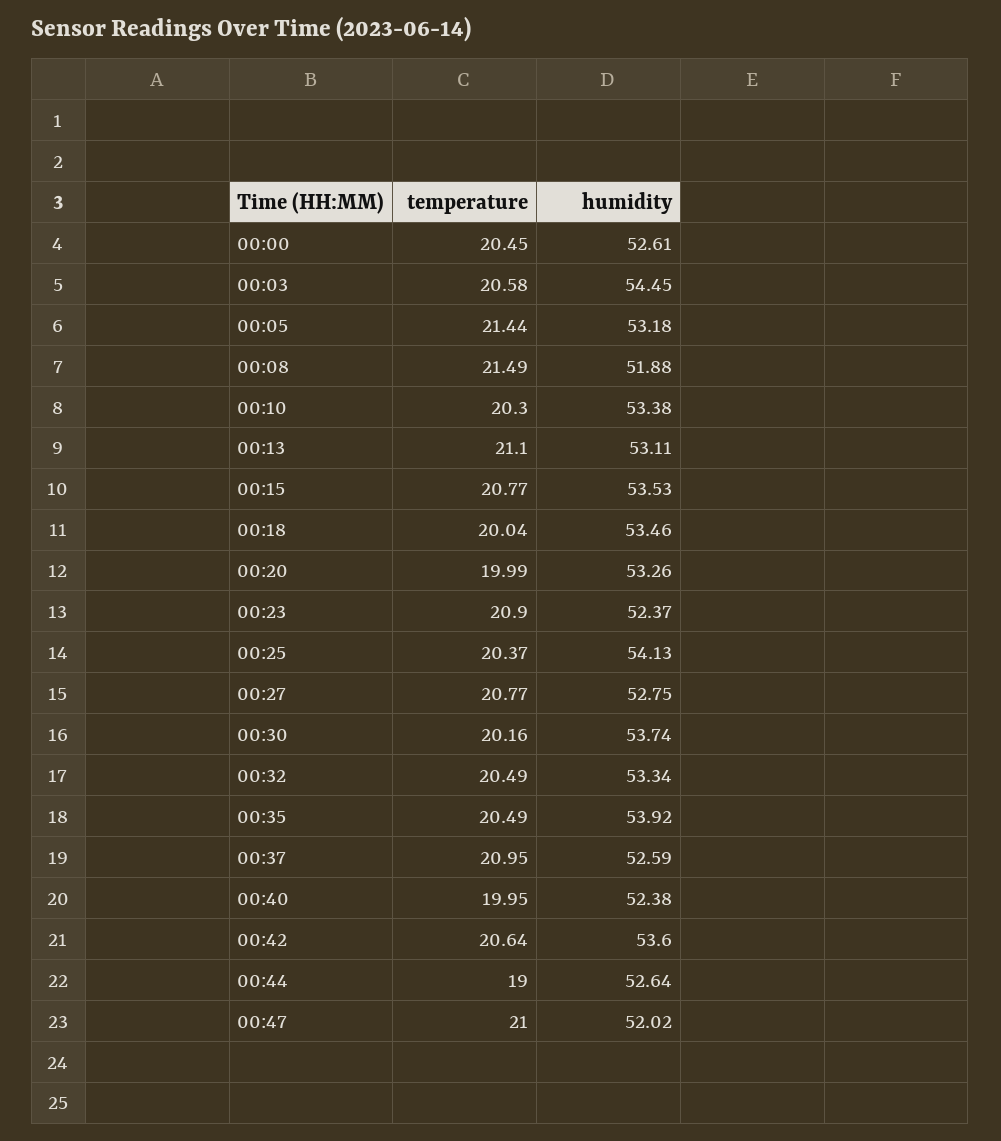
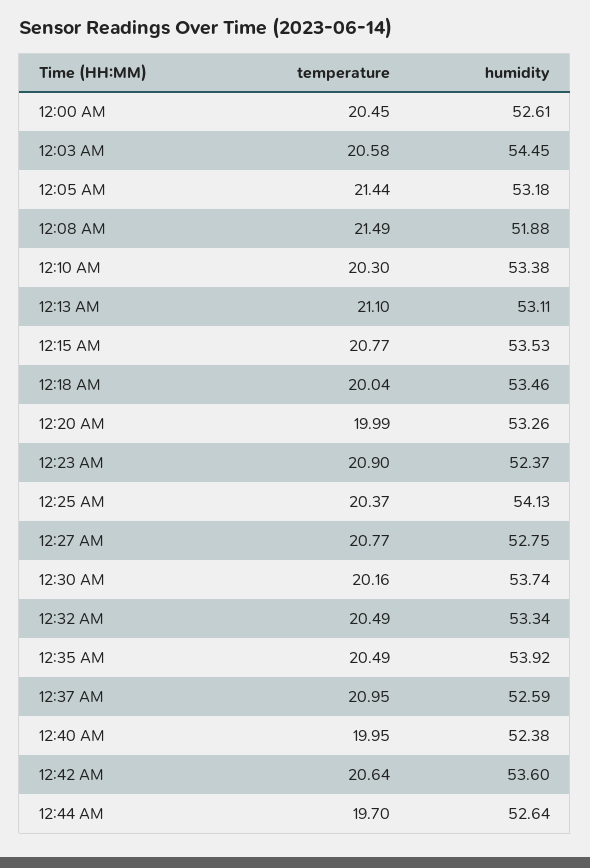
  {
    "temperature": {
      "00:00": 20.45,
      "00:03": 20.58,
      "00:05": 21.44,
      "00:08": 21.49,
      "00:10": 20.3,
      "00:13": 21.1,
      "00:15": 20.77,
      "00:18": 20.04,
      "00:20": 19.99,
      "00:23": 20.9,
      "00:25": 20.37,
      "00:27": 20.77,
      "00:30": 20.16,
      "00:32": 20.49,
      "00:35": 20.49,
      "00:37": 20.95,
      "00:40": 19.95,
      "00:42": 20.64,
-     "00:44": 19,
+     "00:44": 19.7
-     "00:47": 21
    },
    "humidity": {
      "00:00": 52.61,
      "00:03": 54.45,
      "00:05": 53.18,
      "00:08": 51.88,
      "00:10": 53.38,
      "00:13": 53.11,
      "00:15": 53.53,
      "00:18": 53.46,
      "00:20": 53.26,
      "00:23": 52.37,
      "00:25": 54.13,
      "00:27": 52.75,
      "00:30": 53.74,
      "00:32": 53.34,
      "00:35": 53.92,
      "00:37": 52.59,
      "00:40": 52.38,
      "00:42": 53.6,
-     "00:44": 52.64,
+     "00:44": 52.64
-     "00:47": 52.02
    }
  }

